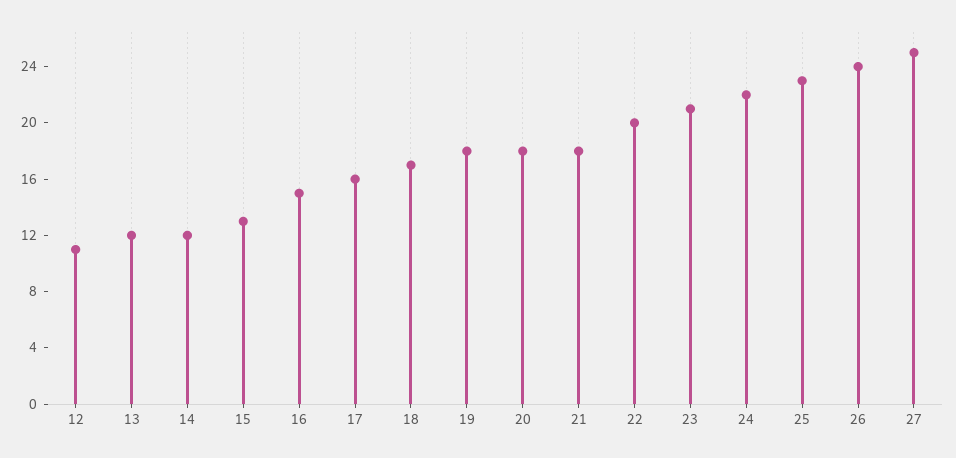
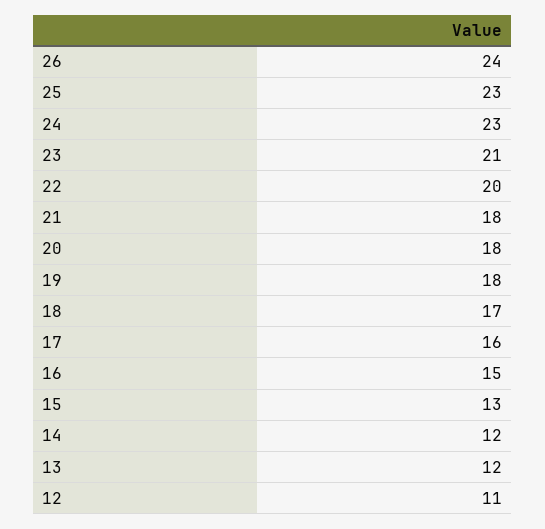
  {
    "12": 11,
    "13": 12,
    "14": 12,
    "15": 13,
    "16": 15,
    "17": 16,
    "18": 17,
    "19": 18,
    "20": 18,
    "21": 18,
    "22": 20,
    "23": 21,
-   "24": 22,
+   "24": 23,
    "25": 23,
-   "26": 24,
+   "26": 24
-   "27": 25
  }

